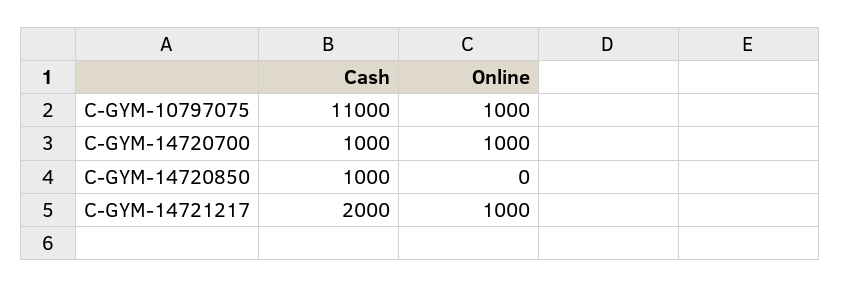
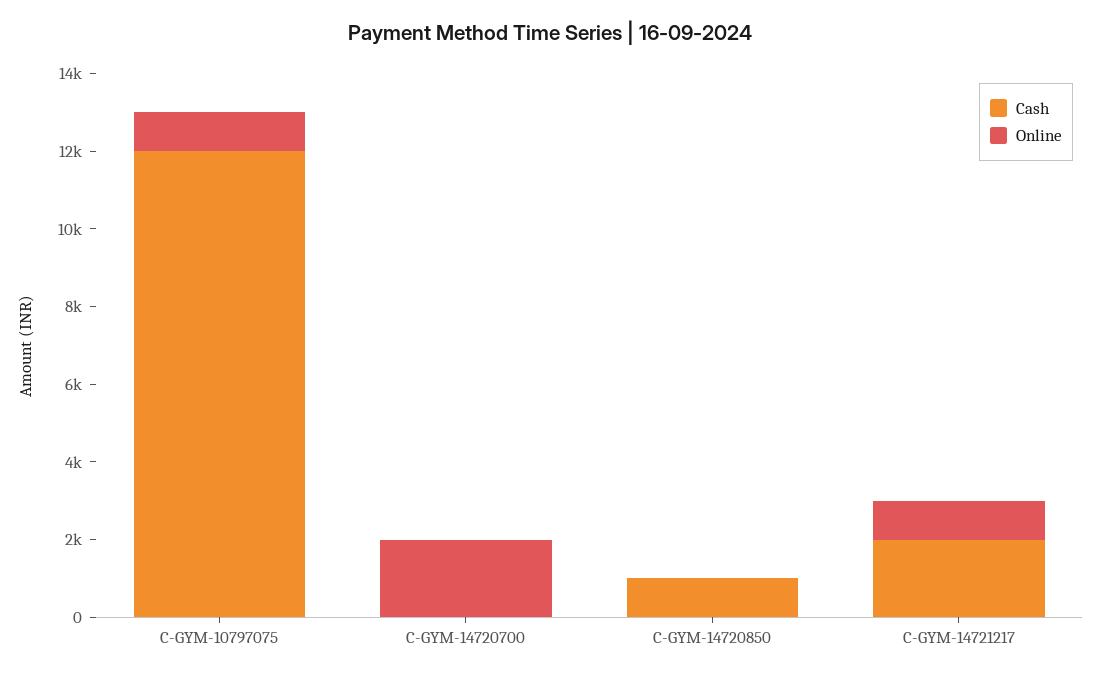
  {
    "Cash": {
-     "C-GYM-10797075": 11000,
+     "C-GYM-10797075": 12000,
-     "C-GYM-14720700": 1000,
+     "C-GYM-14720700": 0,
      "C-GYM-14720850": 1000,
      "C-GYM-14721217": 2000
    },
    "Online": {
      "C-GYM-10797075": 1000,
-     "C-GYM-14720700": 1000,
+     "C-GYM-14720700": 2000,
      "C-GYM-14720850": 0,
      "C-GYM-14721217": 1000
    }
  }

